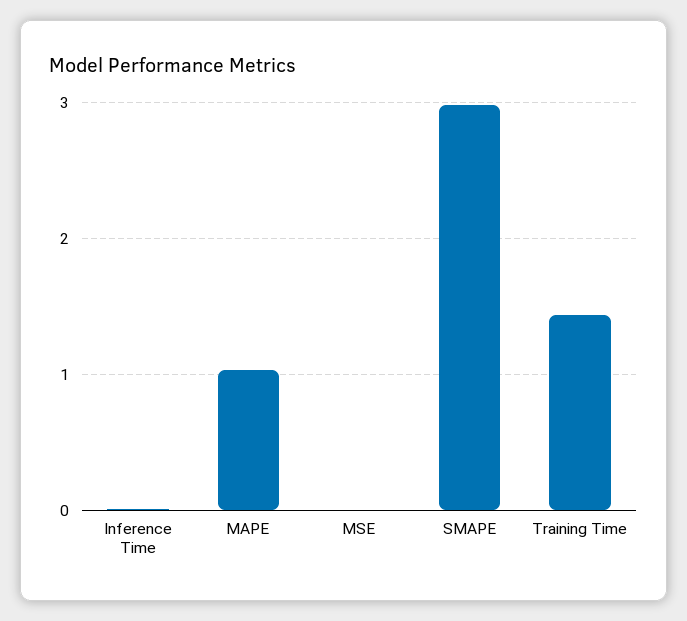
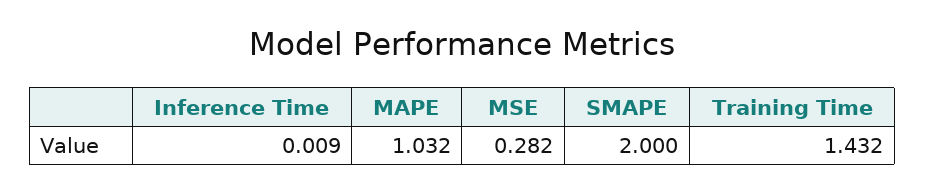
  {
    "Inference Time": 0.009,
    "MAPE": 1.032,
-   "MSE": 0,
+   "MSE": 0.282,
-   "SMAPE": 3,
+   "SMAPE": 2,
    "Training Time": 1.432
  }

